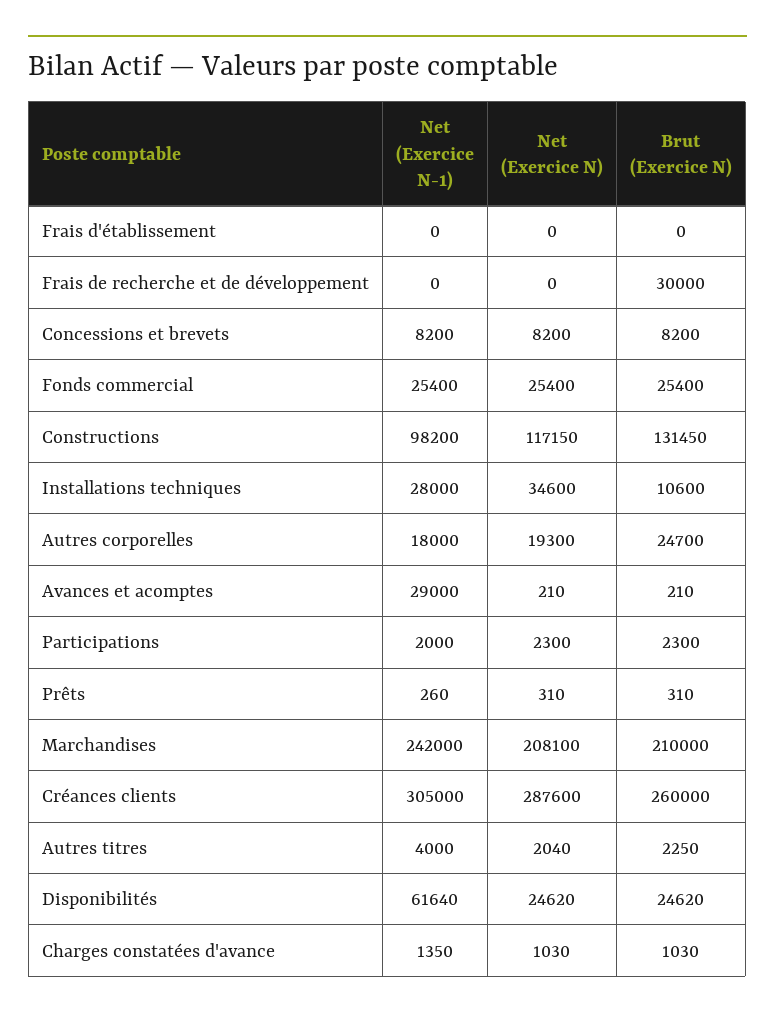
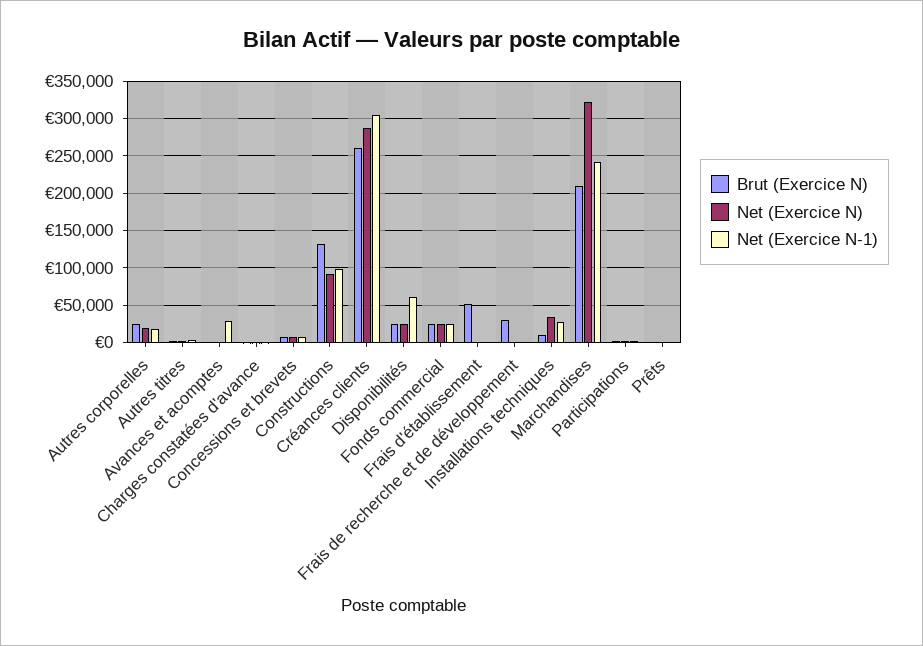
  {
    "Net (Exercice N-1)": {
      "Frais d'établissement": 0,
      "Frais de recherche et de développement": 0,
      "Concessions et brevets": 8200,
      "Fonds commercial": 25400,
      "Constructions": 98200,
      "Installations techniques": 28000,
      "Autres corporelles": 18000,
      "Avances et acomptes": 29000,
      "Participations": 2000,
      "Prêts": 260,
      "Marchandises": 242000,
      "Créances clients": 305000,
      "Autres titres": 4000,
      "Disponibilités": 61640,
      "Charges constatées d'avance": 1350
    },
    "Net (Exercice N)": {
      "Frais d'établissement": 0,
      "Frais de recherche et de développement": 0,
      "Concessions et brevets": 8200,
      "Fonds commercial": 25400,
-     "Constructions": 117150,
+     "Constructions": 90000,
      "Installations techniques": 34600,
      "Autres corporelles": 19300,
      "Avances et acomptes": 210,
      "Participations": 2300,
      "Prêts": 310,
-     "Marchandises": 208100,
+     "Marchandises": 320000,
      "Créances clients": 287600,
      "Autres titres": 2040,
      "Disponibilités": 24620,
      "Charges constatées d'avance": 1030
    },
    "Brut (Exercice N)": {
-     "Frais d'établissement": 0,
+     "Frais d'établissement": 50000,
      "Frais de recherche et de développement": 30000,
      "Concessions et brevets": 8200,
      "Fonds commercial": 25400,
      "Constructions": 131450,
      "Installations techniques": 10600,
      "Autres corporelles": 24700,
      "Avances et acomptes": 210,
      "Participations": 2300,
      "Prêts": 310,
      "Marchandises": 210000,
      "Créances clients": 260000,
      "Autres titres": 2250,
      "Disponibilités": 24620,
      "Charges constatées d'avance": 1030
    }
  }

